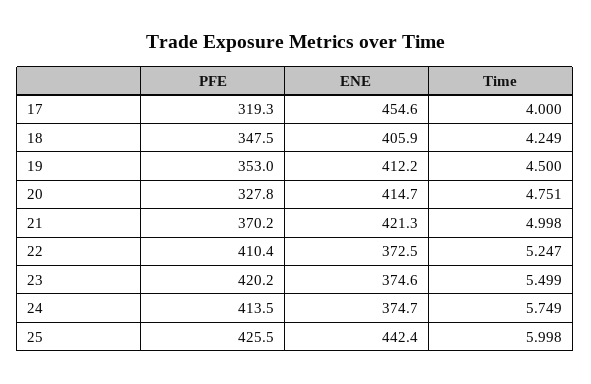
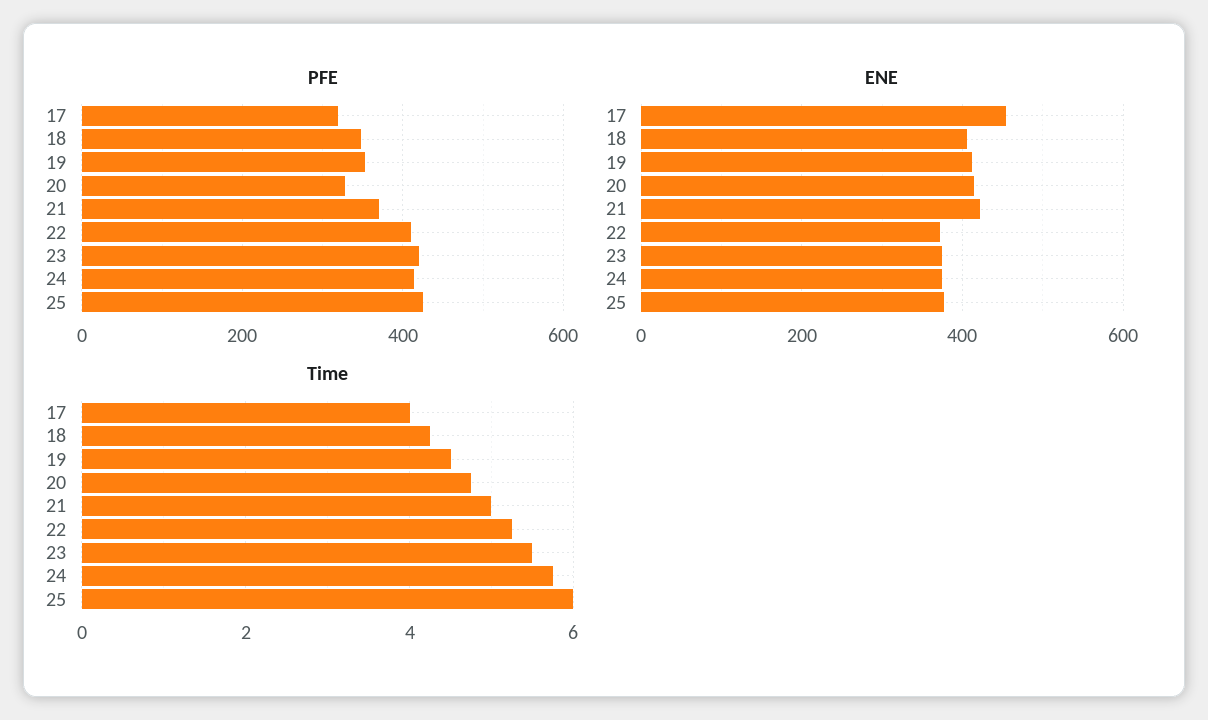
  {
    "PFE": {
      "17": 319.3,
      "18": 347.5,
      "19": 353,
      "20": 327.8,
      "21": 370.2,
      "22": 410.4,
      "23": 420.2,
      "24": 413.5,
      "25": 425.5
    },
    "ENE": {
      "17": 454.6,
      "18": 405.9,
      "19": 412.2,
      "20": 414.7,
      "21": 421.3,
      "22": 372.5,
      "23": 374.6,
      "24": 374.7,
-     "25": 442.4
+     "25": 380
    },
    "Time": {
      "17": 4,
      "18": 4.249,
      "19": 4.5,
      "20": 4.751,
      "21": 4.998,
      "22": 5.247,
      "23": 5.499,
      "24": 5.749,
      "25": 5.998
    }
  }

